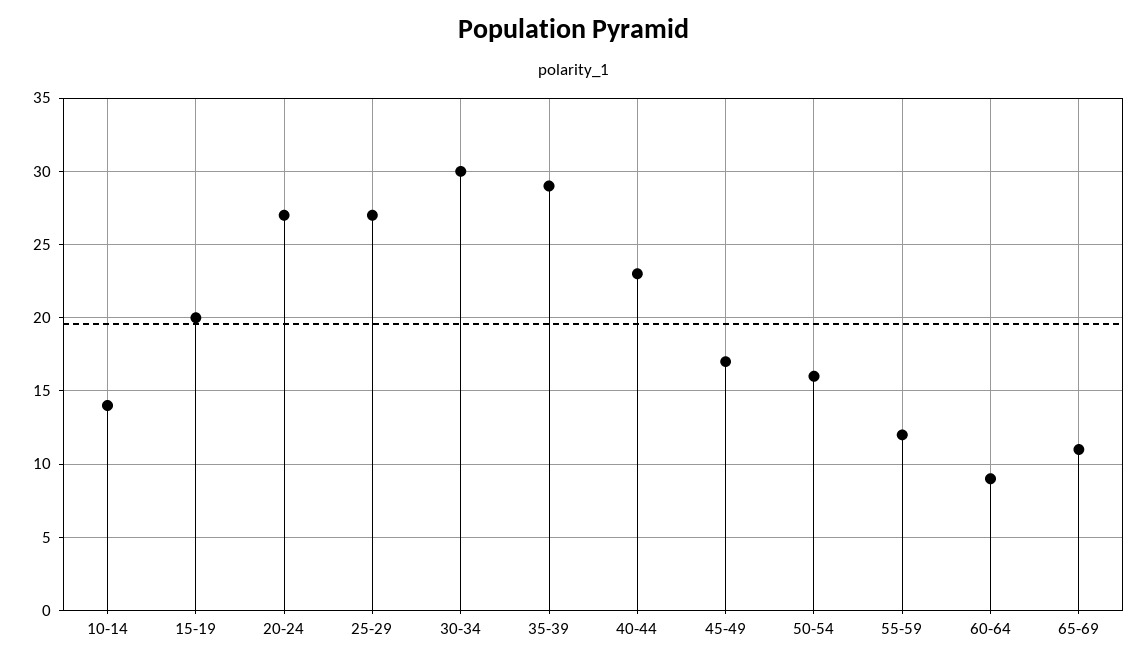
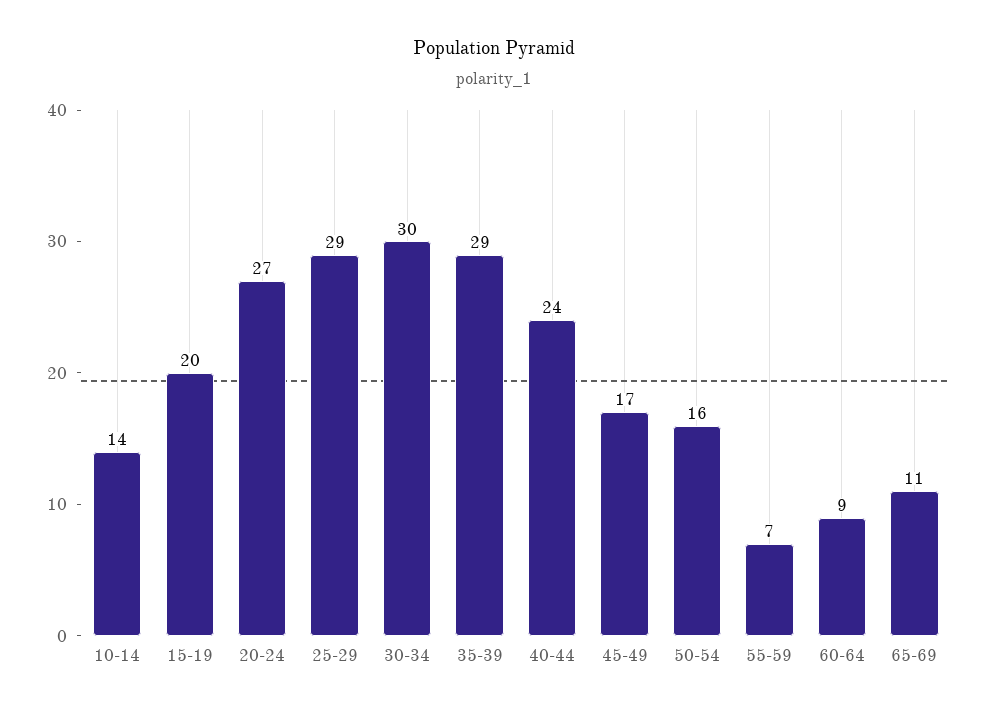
  {
    "10-14": 14,
    "15-19": 20,
    "20-24": 27,
-   "25-29": 27,
+   "25-29": 29,
    "30-34": 30,
    "35-39": 29,
-   "40-44": 23,
+   "40-44": 24,
    "45-49": 17,
    "50-54": 16,
-   "55-59": 12,
+   "55-59": 7,
    "60-64": 9,
    "65-69": 11
  }

